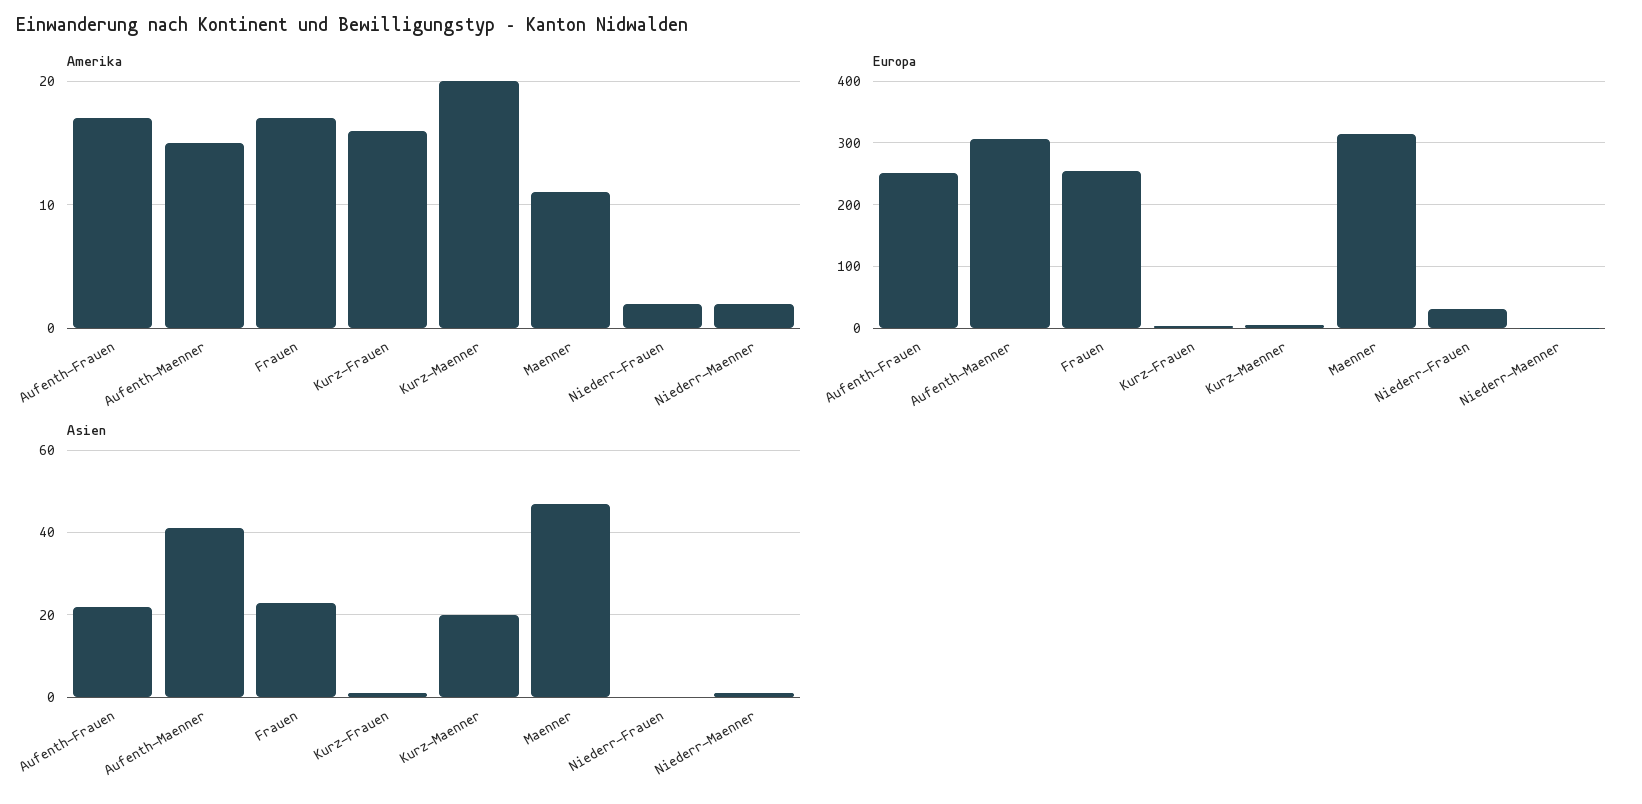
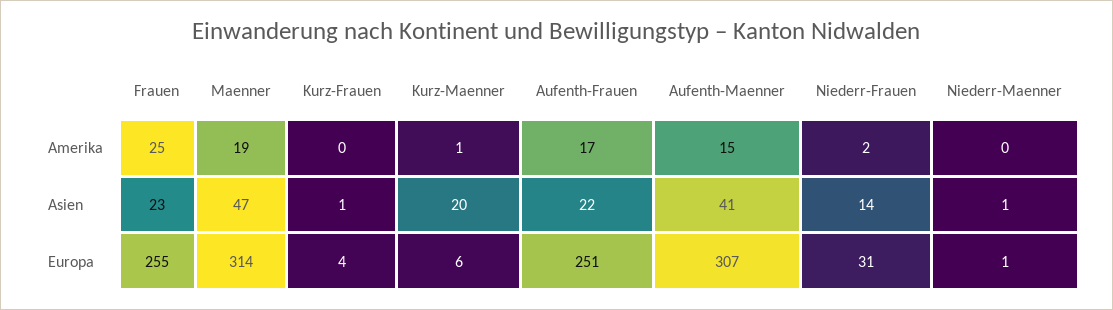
  {
    "Amerika": {
      "Aufenth-Frauen": 17,
      "Aufenth-Maenner": 15,
-     "Frauen": 17,
+     "Frauen": 25,
-     "Kurz-Frauen": 16,
+     "Kurz-Frauen": 0,
-     "Kurz-Maenner": 20,
+     "Kurz-Maenner": 1,
-     "Maenner": 11,
+     "Maenner": 19,
      "Niederr-Frauen": 2,
-     "Niederr-Maenner": 2
+     "Niederr-Maenner": 0
    },
    "Europa": {
      "Aufenth-Frauen": 251,
      "Aufenth-Maenner": 307,
      "Frauen": 255,
      "Kurz-Frauen": 4,
      "Kurz-Maenner": 6,
      "Maenner": 314,
      "Niederr-Frauen": 31,
      "Niederr-Maenner": 1
    },
    "Asien": {
      "Aufenth-Frauen": 22,
      "Aufenth-Maenner": 41,
      "Frauen": 23,
      "Kurz-Frauen": 1,
      "Kurz-Maenner": 20,
      "Maenner": 47,
-     "Niederr-Frauen": 0,
+     "Niederr-Frauen": 14,
      "Niederr-Maenner": 1
    }
  }

